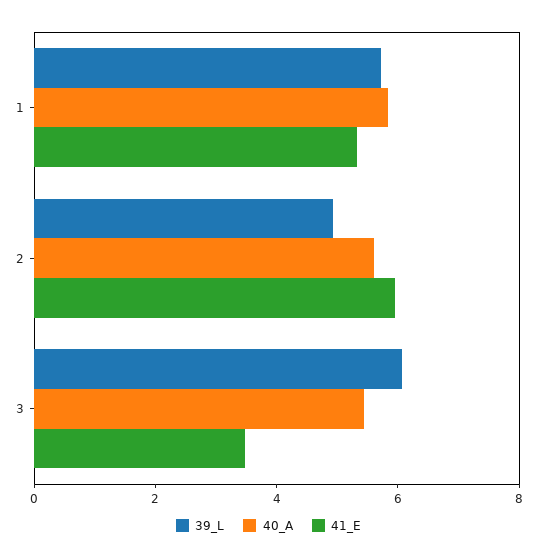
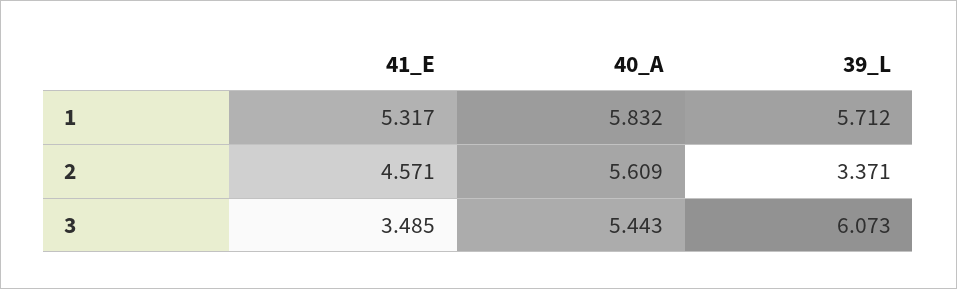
  {
    "39_L": {
      "1": 5.712,
-     "2": 5,
+     "2": 3.371,
      "3": 6.073
    },
    "40_A": {
      "1": 5.832,
      "2": 5.609,
      "3": 5.443
    },
    "41_E": {
      "1": 5.317,
-     "2": 6,
+     "2": 4.571,
      "3": 3.485
    }
  }

